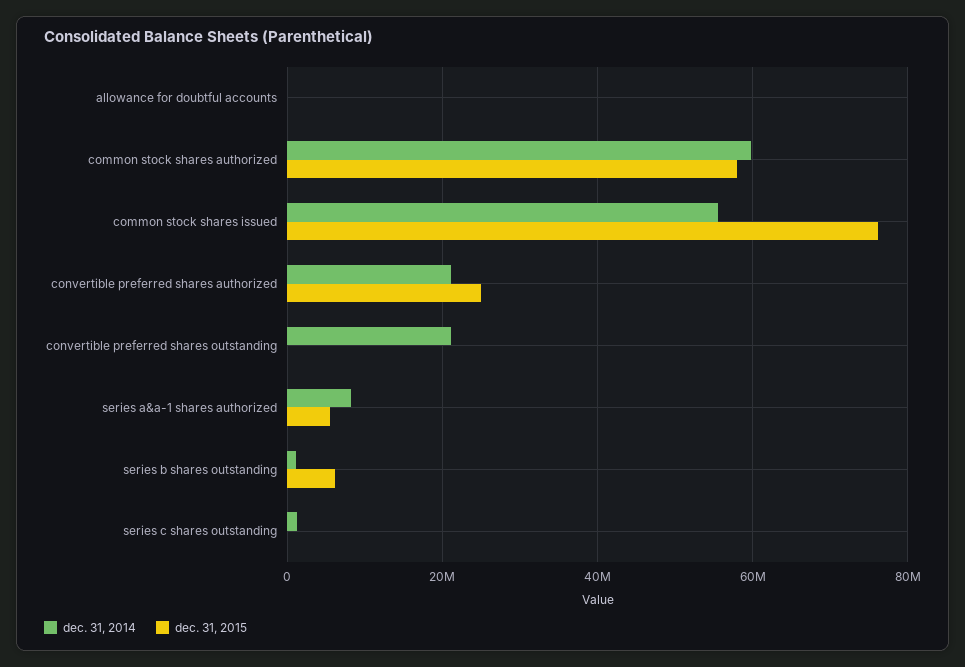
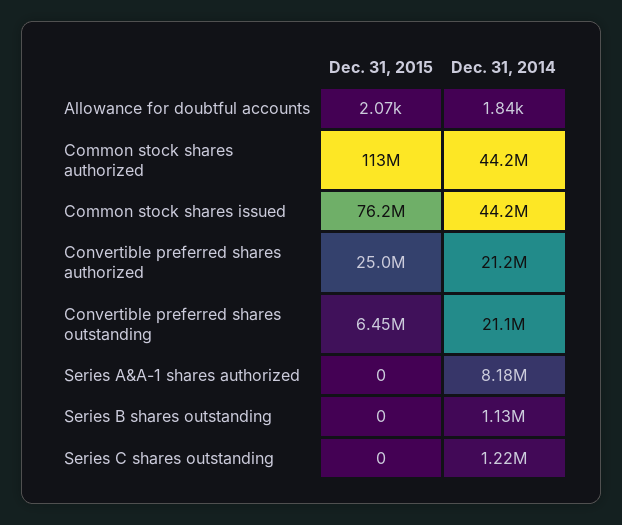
  {
    "dec. 31, 2014": {
      "allowance for doubtful accounts": 1840,
-     "common stock shares authorized": 60000000,
+     "common stock shares authorized": 44200000,
-     "common stock shares issued": 56000000,
+     "common stock shares issued": 44200000,
      "convertible preferred shares authorized": 21200000,
      "convertible preferred shares outstanding": 21100000,
      "series a&a-1 shares authorized": 8180000,
      "series b shares outstanding": 1130000,
      "series c shares outstanding": 1220000
    },
    "dec. 31, 2015": {
      "allowance for doubtful accounts": 2070,
-     "common stock shares authorized": 58000000,
+     "common stock shares authorized": 113000000,
      "common stock shares issued": 76200000,
      "convertible preferred shares authorized": 25000000,
-     "convertible preferred shares outstanding": 0,
+     "convertible preferred shares outstanding": 6450000,
-     "series a&a-1 shares authorized": 6000000,
+     "series a&a-1 shares authorized": 0,
-     "series b shares outstanding": 6000000,
+     "series b shares outstanding": 0,
      "series c shares outstanding": 0
    }
  }

